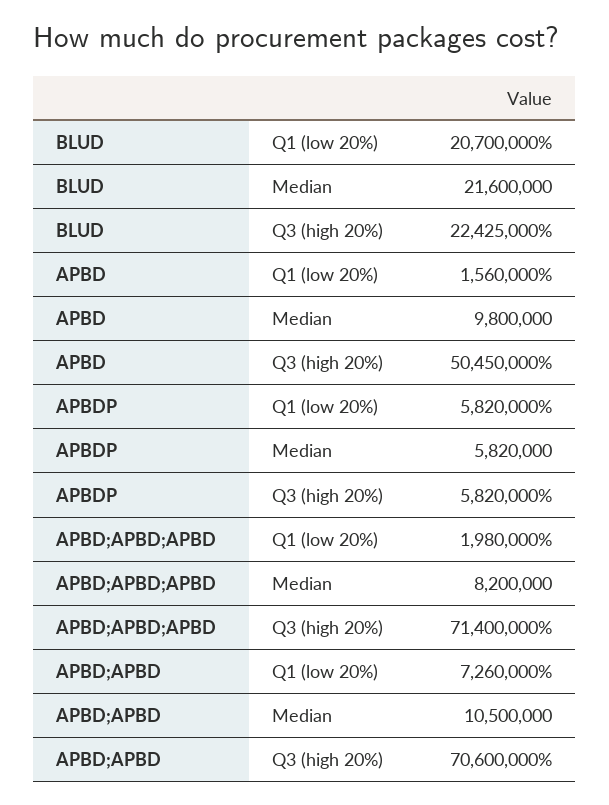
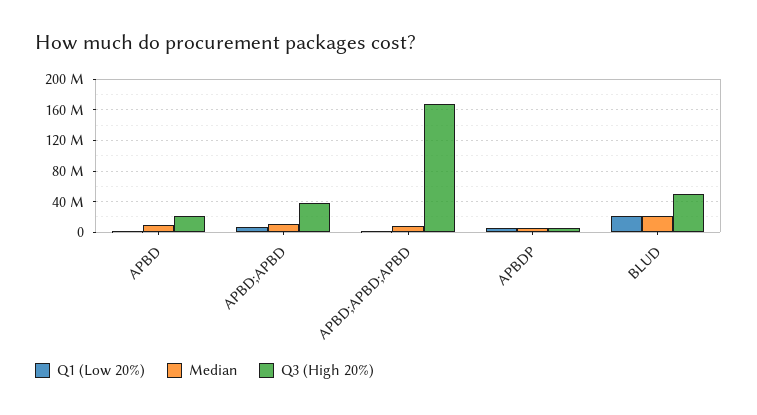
  {
    "Q1 (low 20%)": {
      "BLUD": 20700000,
      "APBD": 1560000,
      "APBDP": 5820000,
      "APBD;APBD;APBD": 1980000,
      "APBD;APBD": 7260000
    },
    "Median": {
      "BLUD": 21600000,
      "APBD": 9800000,
      "APBDP": 5820000,
      "APBD;APBD;APBD": 8200000,
      "APBD;APBD": 10500000
    },
    "Q3 (high 20%)": {
-     "BLUD": 22425000,
+     "BLUD": 50000000,
-     "APBD": 50450000,
+     "APBD": 20000000,
      "APBDP": 5820000,
-     "APBD;APBD;APBD": 71400000,
+     "APBD;APBD;APBD": 170000000,
-     "APBD;APBD": 70600000
+     "APBD;APBD": 40000000
    }
  }

